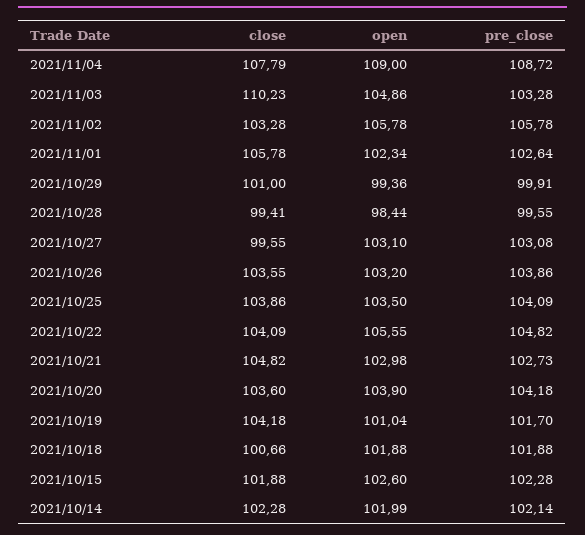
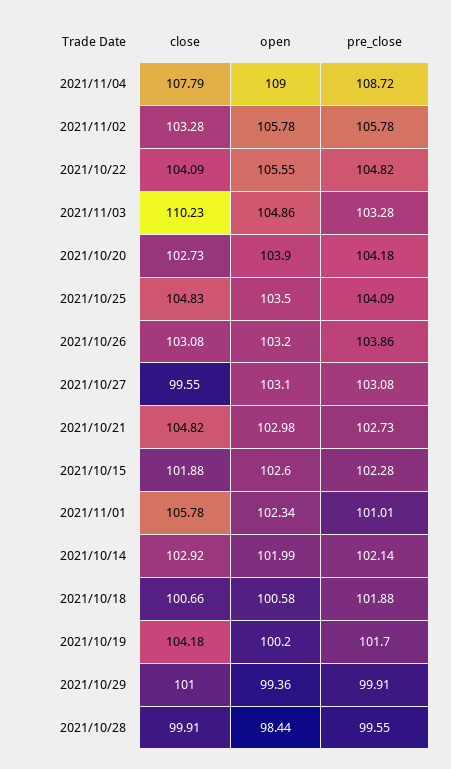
  {
    "close": {
      "2021/11/04": 107.79,
      "2021/11/03": 110.23,
      "2021/11/02": 103.28,
      "2021/11/01": 105.78,
      "2021/10/29": 101,
-     "2021/10/28": 99.41,
+     "2021/10/28": 99.91,
      "2021/10/27": 99.55,
-     "2021/10/26": 103.55,
+     "2021/10/26": 103.08,
-     "2021/10/25": 103.86,
+     "2021/10/25": 104.83,
      "2021/10/22": 104.09,
      "2021/10/21": 104.82,
-     "2021/10/20": 103.6,
+     "2021/10/20": 102.73,
      "2021/10/19": 104.18,
      "2021/10/18": 100.66,
      "2021/10/15": 101.88,
-     "2021/10/14": 102.28
+     "2021/10/14": 102.92
    },
    "open": {
      "2021/11/04": 109,
      "2021/11/03": 104.86,
      "2021/11/02": 105.78,
      "2021/11/01": 102.34,
      "2021/10/29": 99.36,
      "2021/10/28": 98.44,
      "2021/10/27": 103.1,
      "2021/10/26": 103.2,
      "2021/10/25": 103.5,
      "2021/10/22": 105.55,
      "2021/10/21": 102.98,
      "2021/10/20": 103.9,
-     "2021/10/19": 101.04,
+     "2021/10/19": 100.2,
-     "2021/10/18": 101.88,
+     "2021/10/18": 100.58,
      "2021/10/15": 102.6,
      "2021/10/14": 101.99
    },
    "pre_close": {
      "2021/11/04": 108.72,
      "2021/11/03": 103.28,
      "2021/11/02": 105.78,
-     "2021/11/01": 102.64,
+     "2021/11/01": 101.01,
      "2021/10/29": 99.91,
      "2021/10/28": 99.55,
      "2021/10/27": 103.08,
      "2021/10/26": 103.86,
      "2021/10/25": 104.09,
      "2021/10/22": 104.82,
      "2021/10/21": 102.73,
      "2021/10/20": 104.18,
      "2021/10/19": 101.7,
      "2021/10/18": 101.88,
      "2021/10/15": 102.28,
      "2021/10/14": 102.14
    }
  }

